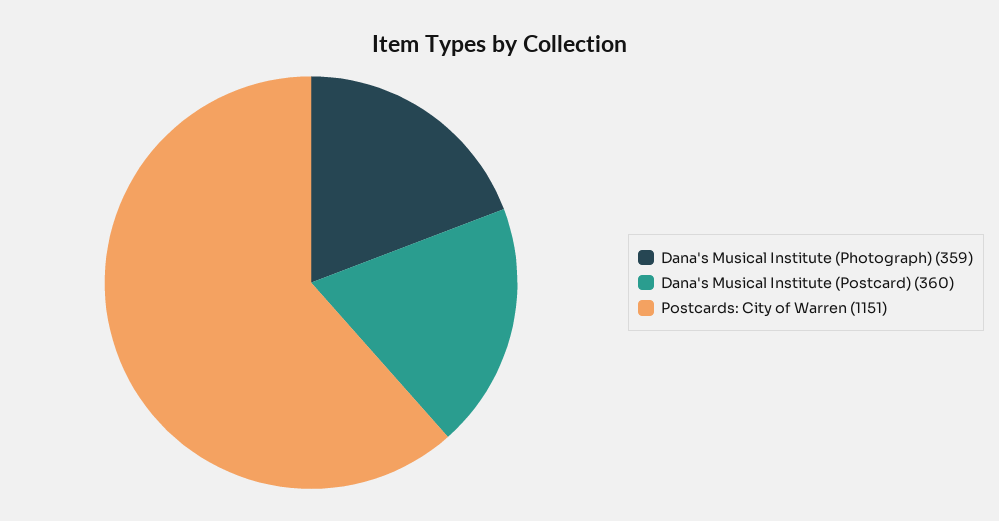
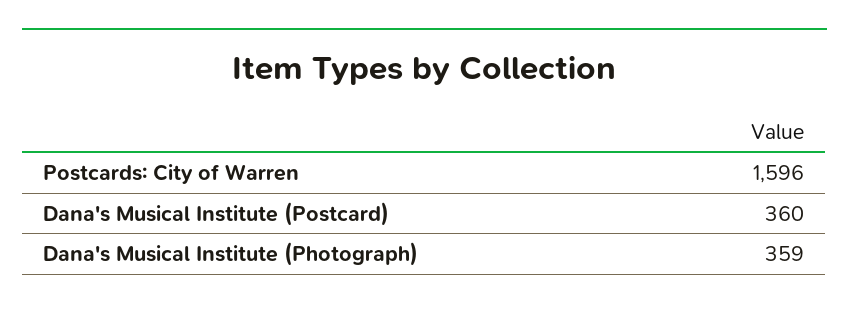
  {
    "Dana's Musical Institute (Photograph)": 359,
    "Dana's Musical Institute (Postcard)": 360,
-   "Postcards: City of Warren": 1151
+   "Postcards: City of Warren": 1596
  }

